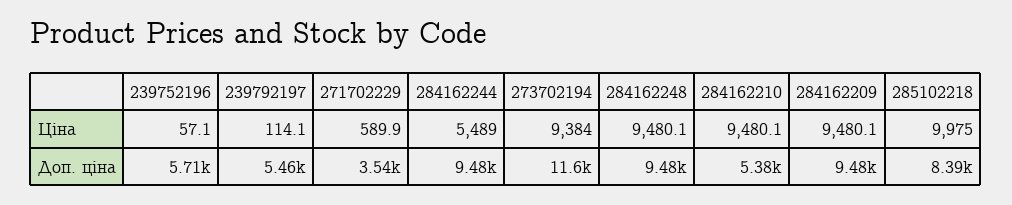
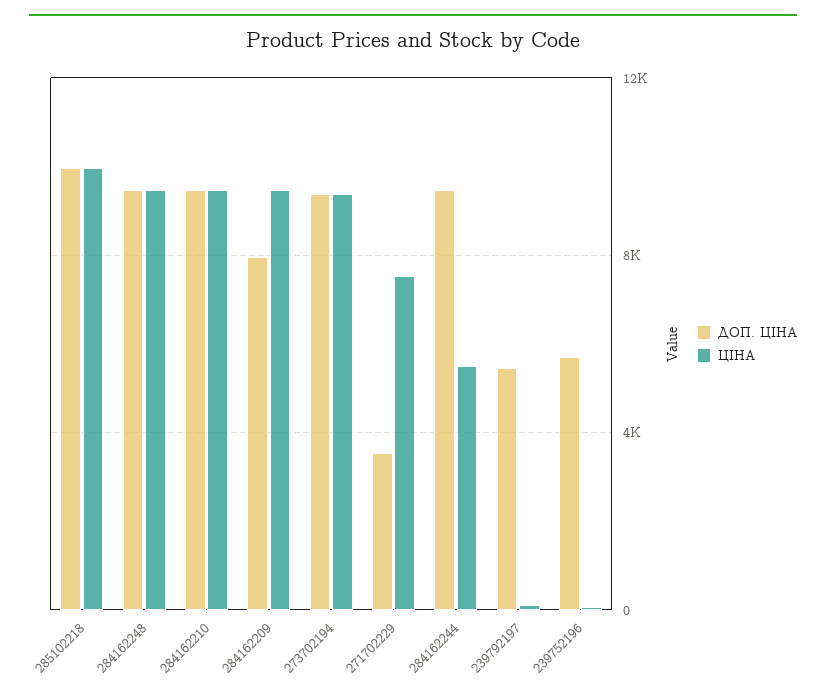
  {
    "Ціна": {
      "239752196": 57.1,
      "239792197": 114.1,
-     "271702229": 589.9,
+     "271702229": 7500,
      "284162244": 5489,
      "273702194": 9384,
      "284162248": 9480.1,
      "284162210": 9480.1,
      "284162209": 9480.1,
      "285102218": 9975
    },
    "Доп. ціна": {
      "239752196": 5710,
      "239792197": 5460,
      "271702229": 3540,
      "284162244": 9480,
-     "273702194": 11600,
+     "273702194": 9500,
      "284162248": 9480,
-     "284162210": 5380,
+     "284162210": 9500,
-     "284162209": 9480,
+     "284162209": 8000,
-     "285102218": 8390
+     "285102218": 10000
    }
  }

